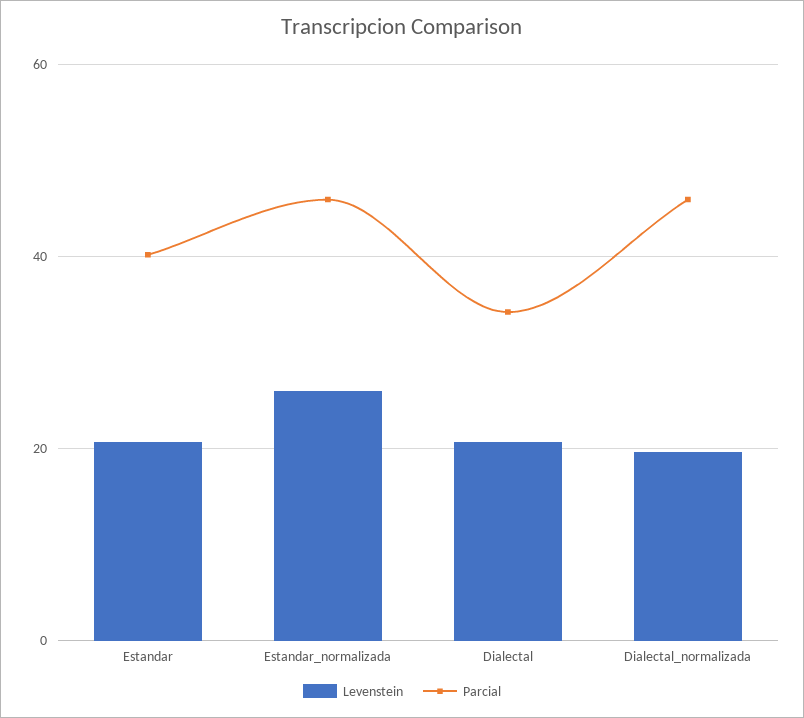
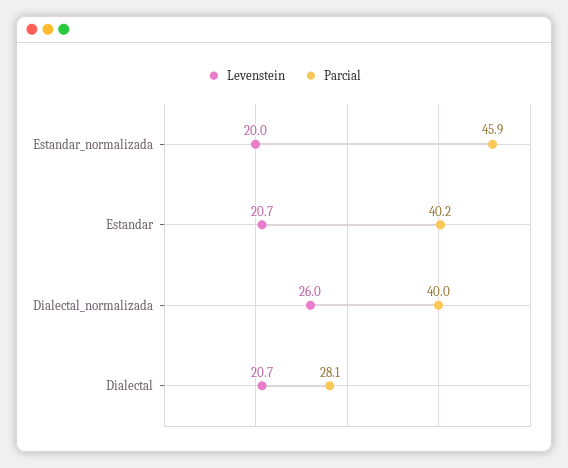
  {
    "Levenstein": {
      "Estandar": 20.7,
-     "Estandar_normalizada": 26,
+     "Estandar_normalizada": 20,
      "Dialectal": 20.7,
-     "Dialectal_normalizada": 20
+     "Dialectal_normalizada": 26
    },
    "Parcial": {
      "Estandar": 40.2,
      "Estandar_normalizada": 45.9,
-     "Dialectal": 34,
+     "Dialectal": 28.1,
-     "Dialectal_normalizada": 46
+     "Dialectal_normalizada": 40
    }
  }

